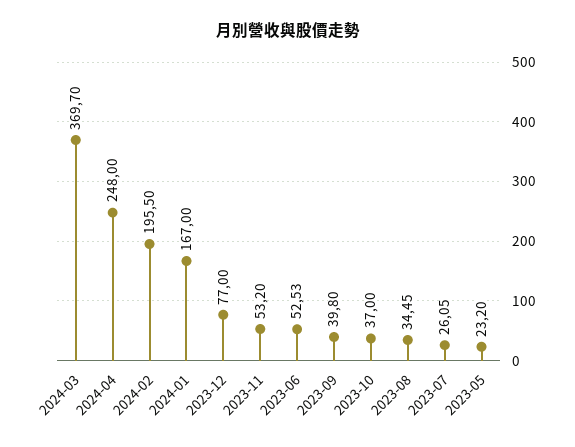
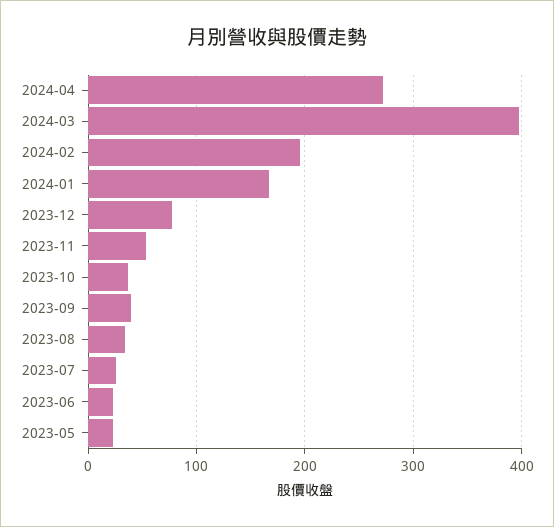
  {
-   "2024-03": 369.7,
+   "2024-03": 400,
-   "2024-04": 248,
+   "2024-04": 270,
    "2024-02": 195.5,
    "2024-01": 167,
    "2023-12": 77,
    "2023-11": 53.2,
-   "2023-06": 52.53,
+   "2023-06": 20,
    "2023-09": 39.8,
    "2023-10": 37,
    "2023-08": 34.45,
    "2023-07": 26.05,
    "2023-05": 23.2
  }

